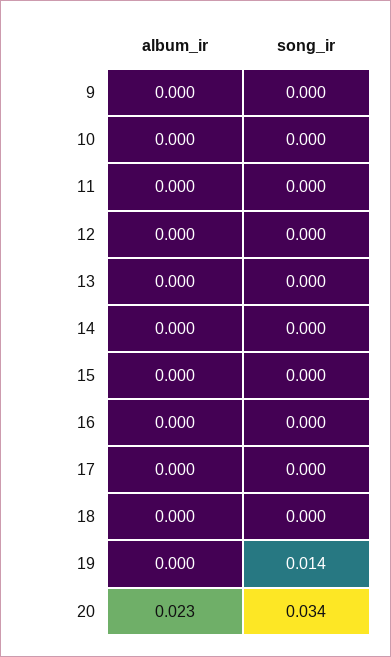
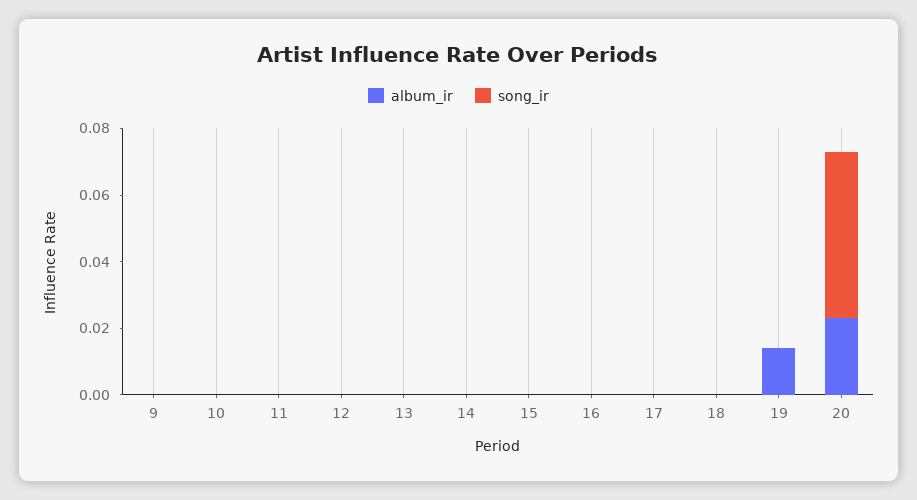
  {
    "album_ir": {
      "9": 0,
      "10": 0,
      "11": 0,
      "12": 0,
      "13": 0,
      "14": 0,
      "15": 0,
      "16": 0,
      "17": 0,
      "18": 0,
-     "19": 0,
+     "19": 0.015,
      "20": 0.023
    },
    "song_ir": {
      "9": 0,
      "10": 0,
      "11": 0,
      "12": 0,
      "13": 0,
      "14": 0,
      "15": 0,
      "16": 0,
      "17": 0,
      "18": 0,
-     "19": 0.014,
+     "19": 0,
-     "20": 0.034
+     "20": 0.05
    }
  }

